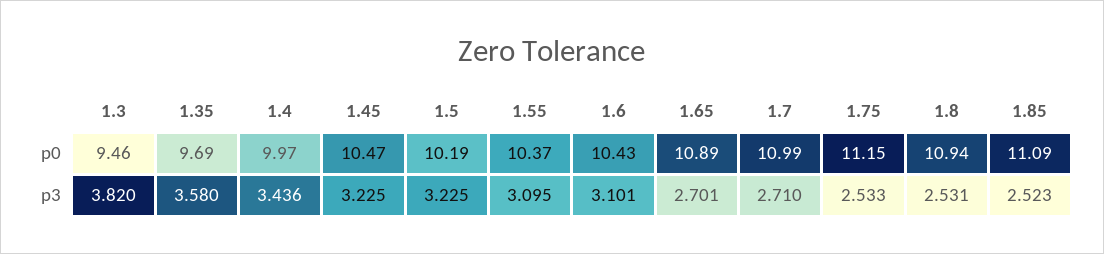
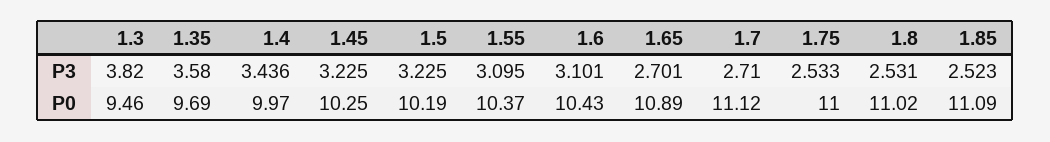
  {
    "1.3": {
      "p0": 9.46,
      "p3": 3.82
    },
    "1.35": {
      "p0": 9.69,
      "p3": 3.58
    },
    "1.4": {
      "p0": 9.97,
      "p3": 3.436
    },
    "1.45": {
-     "p0": 10.47,
+     "p0": 10.25,
      "p3": 3.225
    },
    "1.5": {
      "p0": 10.19,
      "p3": 3.225
    },
    "1.55": {
      "p0": 10.37,
      "p3": 3.095
    },
    "1.6": {
      "p0": 10.43,
      "p3": 3.101
    },
    "1.65": {
      "p0": 10.89,
      "p3": 2.701
    },
    "1.7": {
-     "p0": 10.99,
+     "p0": 11.12,
      "p3": 2.71
    },
    "1.75": {
-     "p0": 11.15,
+     "p0": 11,
      "p3": 2.533
    },
    "1.8": {
-     "p0": 10.94,
+     "p0": 11.02,
      "p3": 2.531
    },
    "1.85": {
      "p0": 11.09,
      "p3": 2.523
    }
  }

